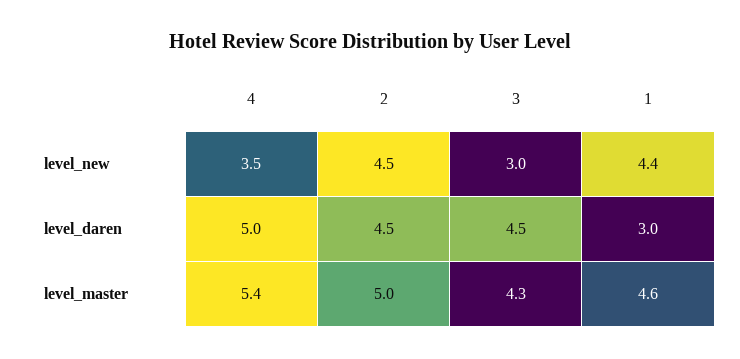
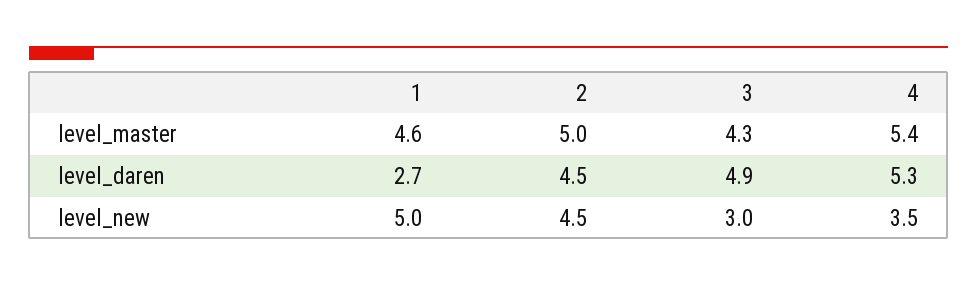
  {
    "4": {
      "level_new": 3.5,
-     "level_daren": 5,
+     "level_daren": 5.3,
      "level_master": 5.4
    },
    "2": {
      "level_new": 4.5,
      "level_daren": 4.5,
      "level_master": 5
    },
    "3": {
      "level_new": 3,
-     "level_daren": 4.5,
+     "level_daren": 4.9,
      "level_master": 4.3
    },
    "1": {
-     "level_new": 4.4,
+     "level_new": 5,
-     "level_daren": 3,
+     "level_daren": 2.7,
      "level_master": 4.6
    }
  }

